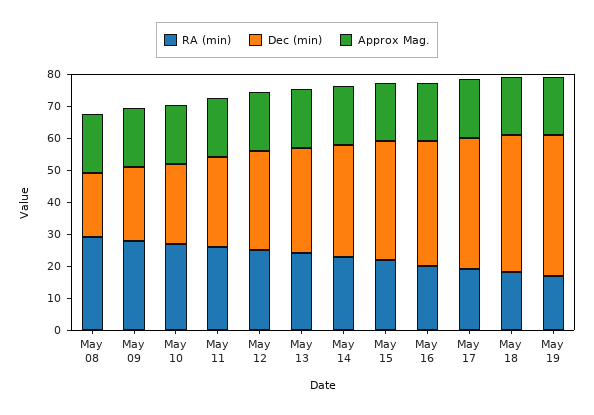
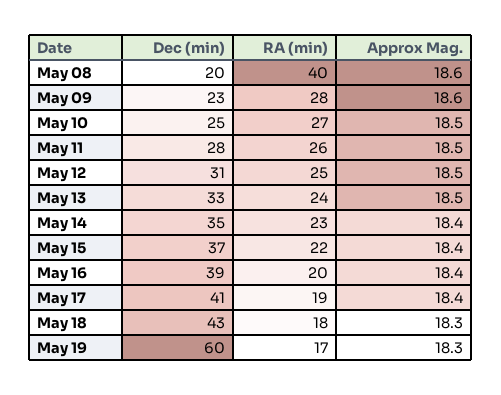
  {
    "RA (min)": {
-     "May 08": 30,
+     "May 08": 40,
      "May 09": 28,
      "May 10": 27,
      "May 11": 26,
      "May 12": 25,
      "May 13": 24,
      "May 14": 23,
      "May 15": 22,
      "May 16": 20,
      "May 17": 19,
      "May 18": 18,
      "May 19": 17
    },
    "Dec (min)": {
      "May 08": 20,
      "May 09": 23,
      "May 10": 25,
      "May 11": 28,
      "May 12": 31,
      "May 13": 33,
      "May 14": 35,
      "May 15": 37,
      "May 16": 39,
      "May 17": 41,
      "May 18": 43,
-     "May 19": 45
+     "May 19": 60
    },
    "Approx Mag.": {
      "May 08": 18.6,
      "May 09": 18.6,
      "May 10": 18.5,
      "May 11": 18.5,
      "May 12": 18.5,
      "May 13": 18.5,
      "May 14": 18.4,
      "May 15": 18.4,
      "May 16": 18.4,
      "May 17": 18.4,
      "May 18": 18.3,
      "May 19": 18.3
    }
  }

